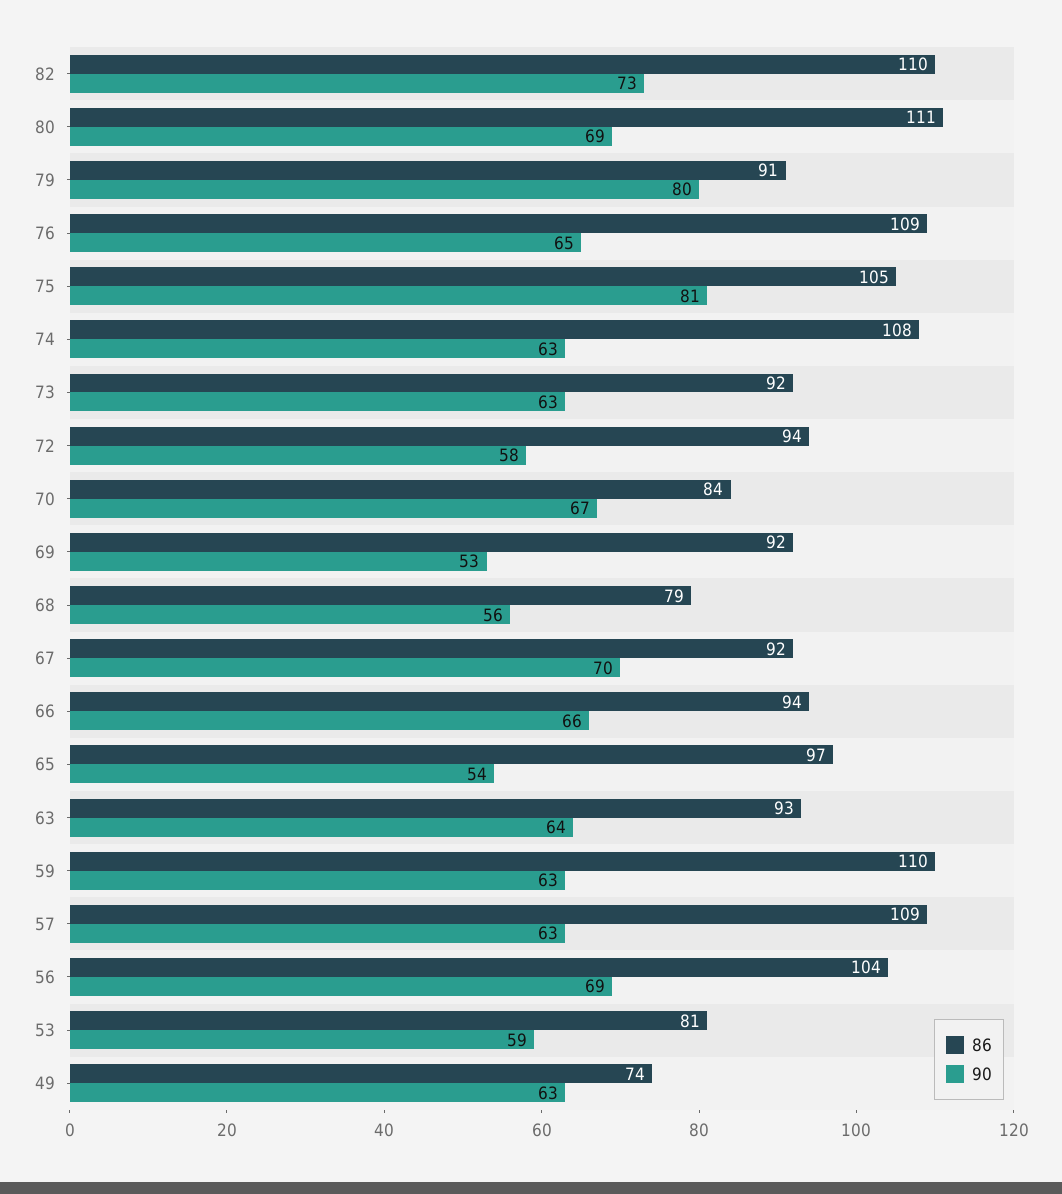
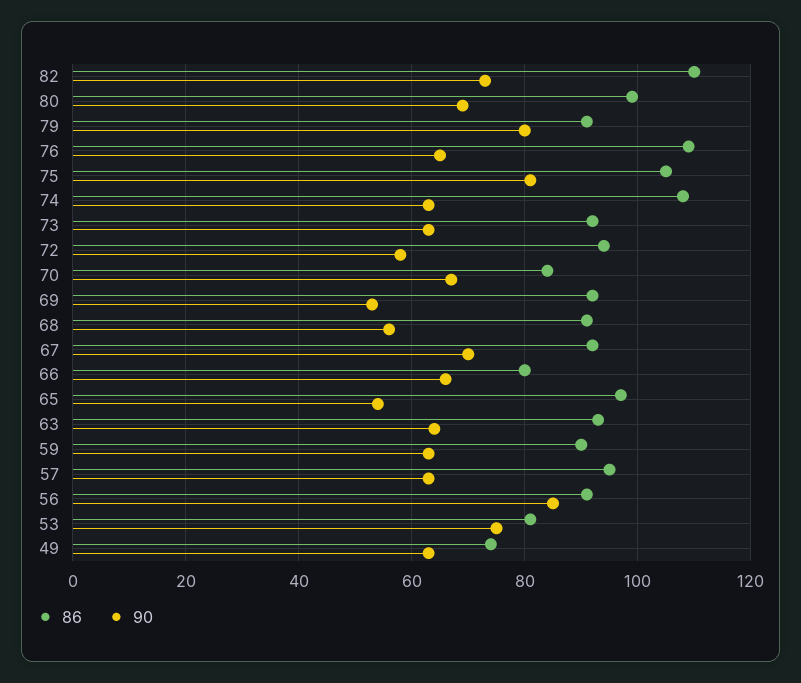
  {
    "86": {
      "82": 110,
-     "80": 111,
+     "80": 100,
      "79": 91,
      "76": 109,
      "75": 105,
      "74": 108,
      "73": 92,
      "72": 94,
      "70": 84,
      "69": 92,
-     "68": 79,
+     "68": 90,
      "67": 92,
-     "66": 94,
+     "66": 80,
      "65": 97,
      "63": 93,
-     "59": 110,
+     "59": 90,
-     "57": 109,
+     "57": 95,
-     "56": 104,
+     "56": 90,
      "53": 81,
      "49": 74
    },
    "90": {
      "82": 73,
      "80": 69,
      "79": 80,
      "76": 65,
      "75": 81,
      "74": 63,
      "73": 63,
      "72": 58,
      "70": 67,
      "69": 53,
      "68": 56,
      "67": 70,
      "66": 66,
      "65": 54,
      "63": 64,
      "59": 63,
      "57": 63,
-     "56": 69,
+     "56": 85,
-     "53": 59,
+     "53": 75,
      "49": 63
    }
  }

